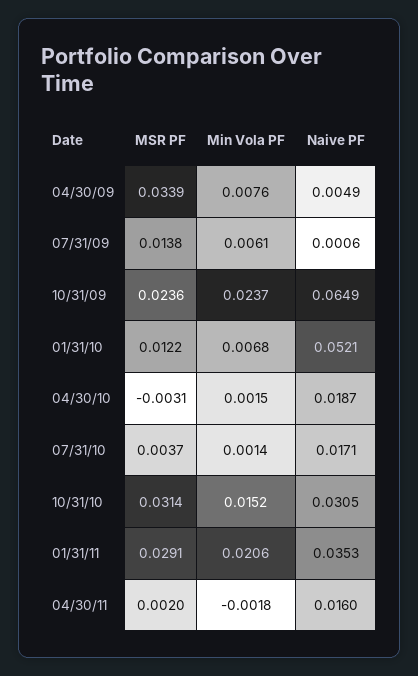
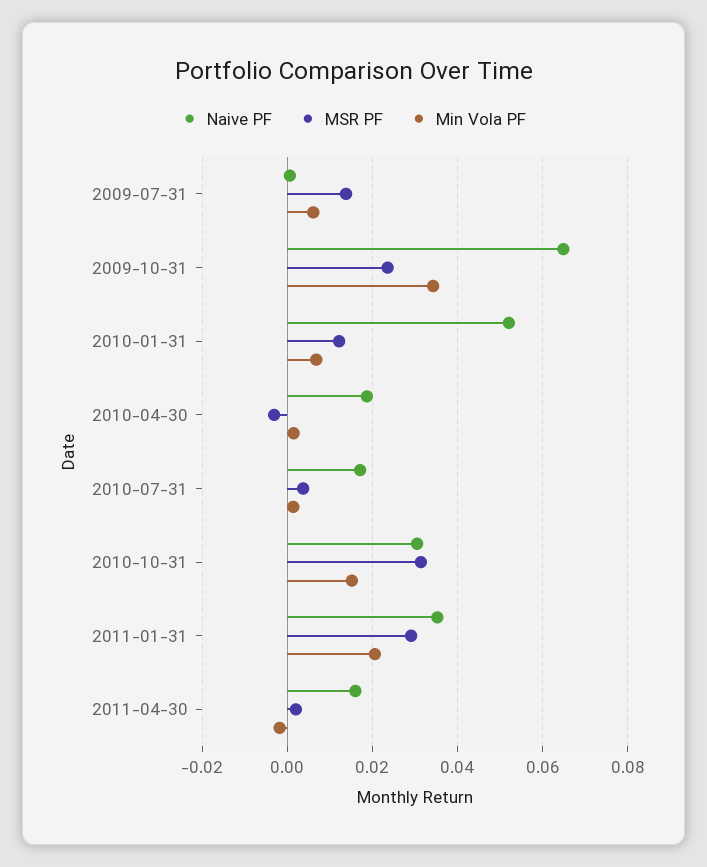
  {
    "MSR PF": {
-     "04/30/09": 0.0339,
      "07/31/09": 0.0138,
      "10/31/09": 0.0236,
      "01/31/10": 0.0122,
      "04/30/10": -0.0031,
      "07/31/10": 0.0037,
      "10/31/10": 0.0314,
      "01/31/11": 0.0291,
      "04/30/11": 0.002
    },
    "Min Vola PF": {
-     "04/30/09": 0.0076,
      "07/31/09": 0.0061,
-     "10/31/09": 0.0237,
+     "10/31/09": 0.034,
      "01/31/10": 0.0068,
      "04/30/10": 0.0015,
      "07/31/10": 0.0014,
      "10/31/10": 0.0152,
      "01/31/11": 0.0206,
      "04/30/11": -0.0018
    },
    "Naive PF": {
-     "04/30/09": 0.0049,
      "07/31/09": 0.0006,
      "10/31/09": 0.0649,
      "01/31/10": 0.0521,
      "04/30/10": 0.0187,
      "07/31/10": 0.0171,
      "10/31/10": 0.0305,
      "01/31/11": 0.0353,
      "04/30/11": 0.016
    }
  }

